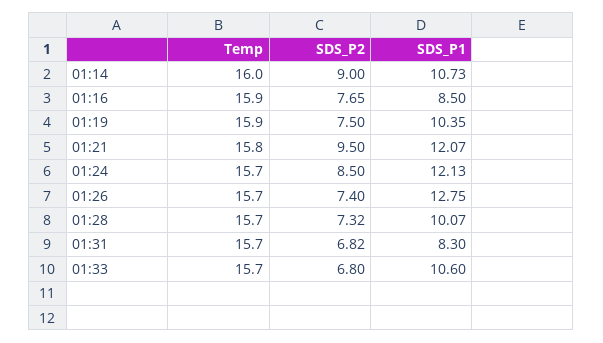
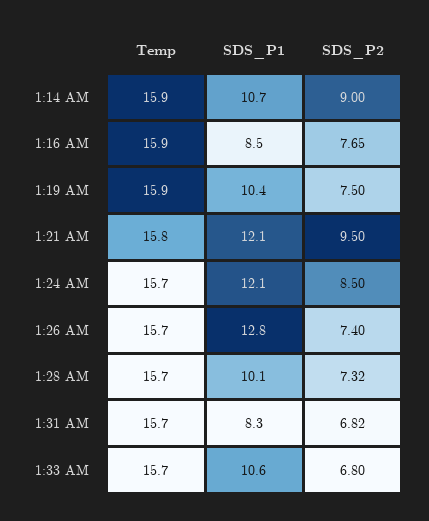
  {
    "Temp": {
-     "01:14": 16,
+     "01:14": 15.9,
      "01:16": 15.9,
      "01:19": 15.9,
      "01:21": 15.8,
      "01:24": 15.7,
      "01:26": 15.7,
      "01:28": 15.7,
      "01:31": 15.7,
      "01:33": 15.7
    },
    "SDS_P2": {
      "01:14": 9,
      "01:16": 7.65,
      "01:19": 7.5,
      "01:21": 9.5,
      "01:24": 8.5,
      "01:26": 7.4,
      "01:28": 7.32,
      "01:31": 6.82,
      "01:33": 6.8
    },
    "SDS_P1": {
      "01:14": 10.73,
      "01:16": 8.5,
      "01:19": 10.35,
      "01:21": 12.07,
      "01:24": 12.13,
      "01:26": 12.75,
      "01:28": 10.07,
      "01:31": 8.3,
      "01:33": 10.6
    }
  }

